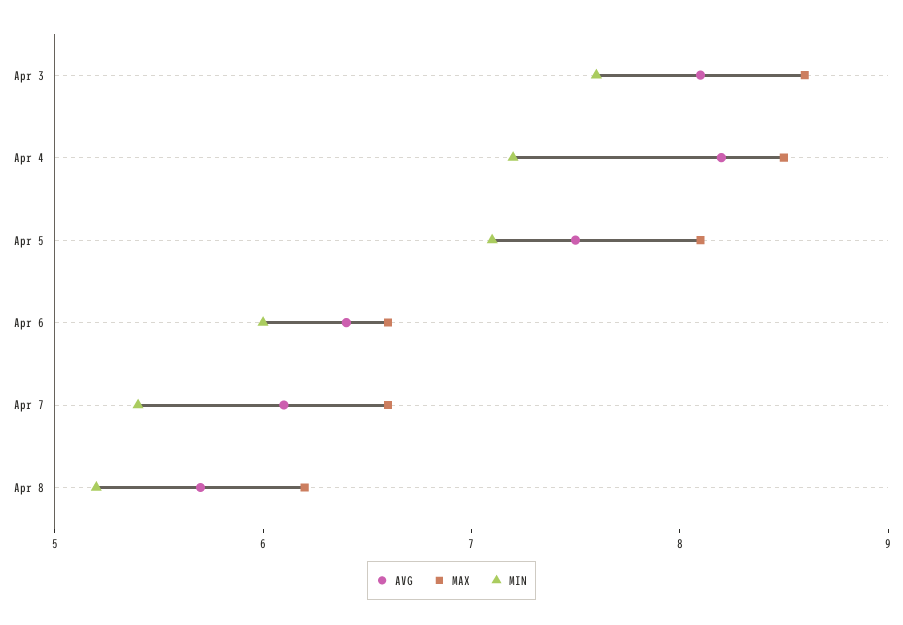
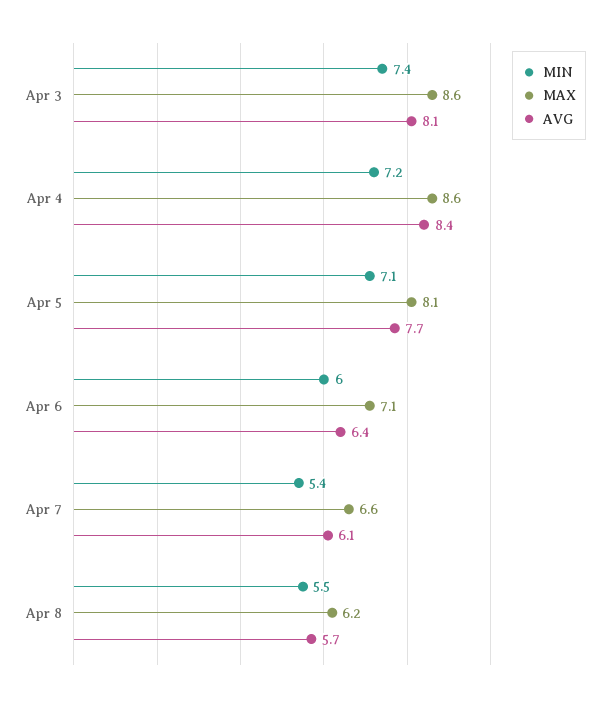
  {
    "AVG": {
      "Apr 3": 8.1,
-     "Apr 4": 8.2,
+     "Apr 4": 8.4,
-     "Apr 5": 7.5,
+     "Apr 5": 7.7,
      "Apr 6": 6.4,
      "Apr 7": 6.1,
      "Apr 8": 5.7
    },
    "MAX": {
      "Apr 3": 8.6,
-     "Apr 4": 8.5,
+     "Apr 4": 8.6,
      "Apr 5": 8.1,
-     "Apr 6": 6.6,
+     "Apr 6": 7.1,
      "Apr 7": 6.6,
      "Apr 8": 6.2
    },
    "MIN": {
-     "Apr 3": 7.6,
+     "Apr 3": 7.4,
      "Apr 4": 7.2,
      "Apr 5": 7.1,
      "Apr 6": 6,
      "Apr 7": 5.4,
-     "Apr 8": 5.2
+     "Apr 8": 5.5
    }
  }

